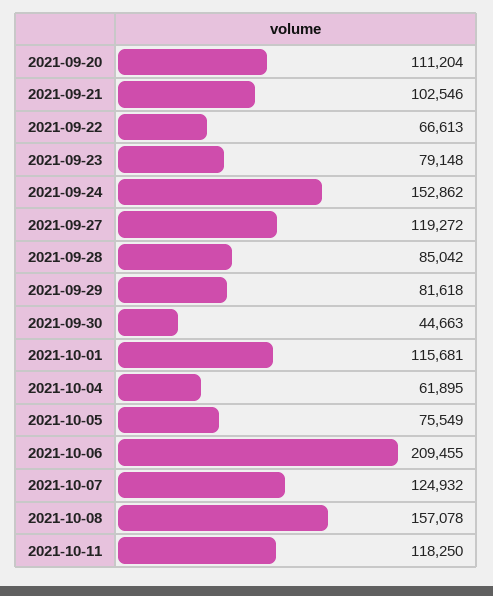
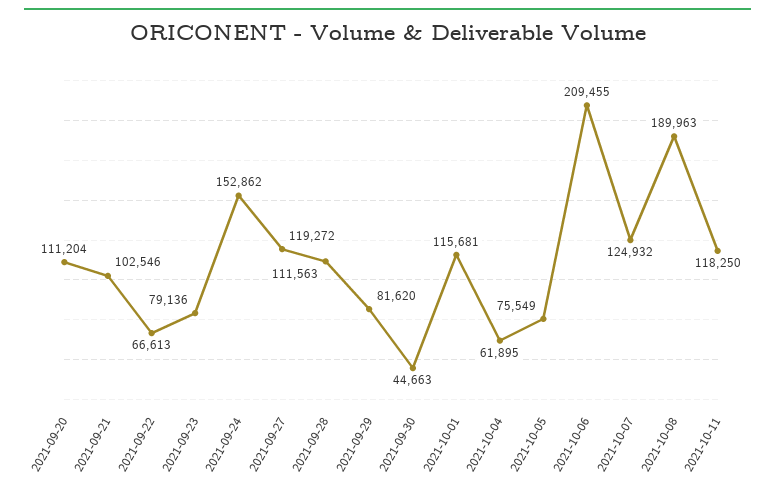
  {
    "2021-09-20": 111204,
    "2021-09-21": 102546,
    "2021-09-22": 66613,
-   "2021-09-23": 79148,
+   "2021-09-23": 79136,
    "2021-09-24": 152862,
    "2021-09-27": 119272,
-   "2021-09-28": 85042,
+   "2021-09-28": 111563,
-   "2021-09-29": 81618,
+   "2021-09-29": 81620,
    "2021-09-30": 44663,
    "2021-10-01": 115681,
    "2021-10-04": 61895,
    "2021-10-05": 75549,
    "2021-10-06": 209455,
    "2021-10-07": 124932,
-   "2021-10-08": 157078,
+   "2021-10-08": 189963,
    "2021-10-11": 118250
  }

